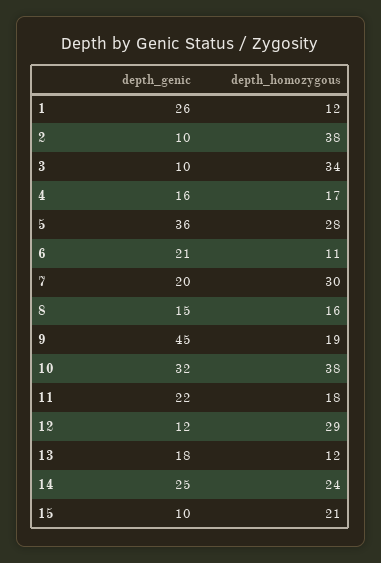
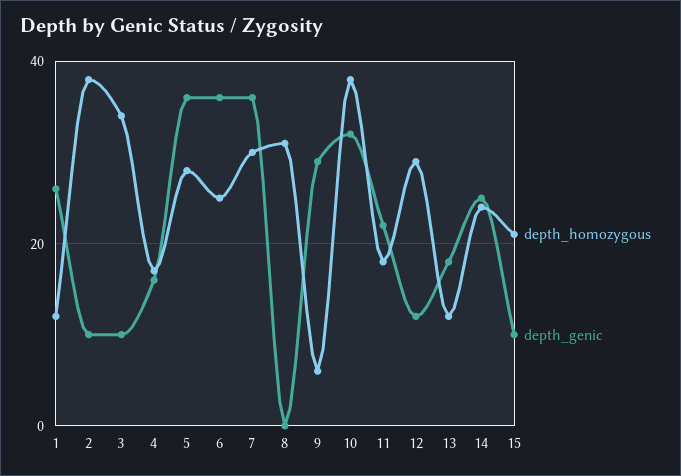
  {
    "depth_genic": {
      "1": 26,
      "2": 10,
      "3": 10,
      "4": 16,
      "5": 36,
-     "6": 21,
+     "6": 35,
-     "7": 20,
+     "7": 35,
-     "8": 15,
+     "8": 0,
-     "9": 45,
+     "9": 30,
      "10": 32,
      "11": 22,
      "12": 12,
      "13": 18,
      "14": 25,
      "15": 10
    },
    "depth_homozygous": {
      "1": 12,
      "2": 38,
      "3": 34,
      "4": 17,
      "5": 28,
-     "6": 11,
+     "6": 25,
      "7": 30,
-     "8": 16,
+     "8": 30,
-     "9": 19,
+     "9": 5,
      "10": 38,
      "11": 18,
      "12": 29,
      "13": 12,
      "14": 24,
      "15": 21
    }
  }

